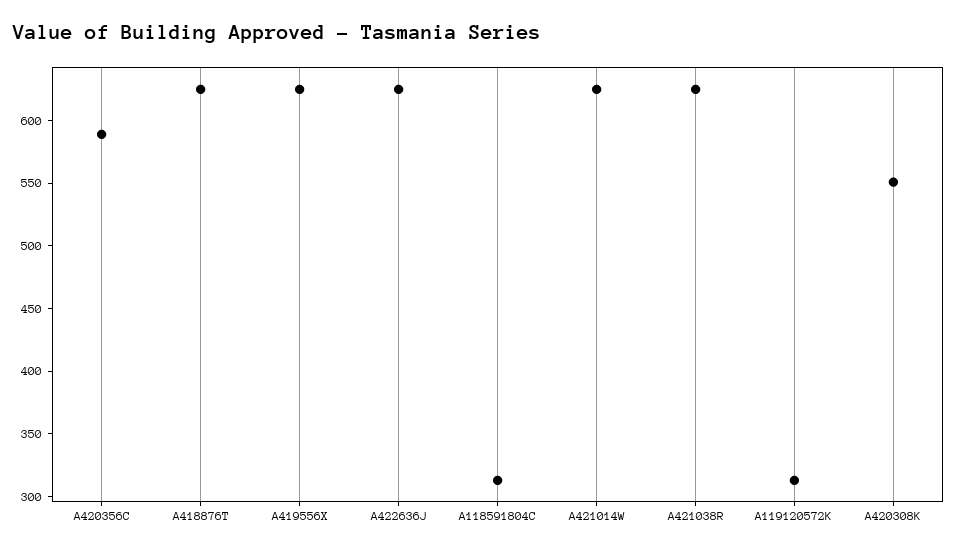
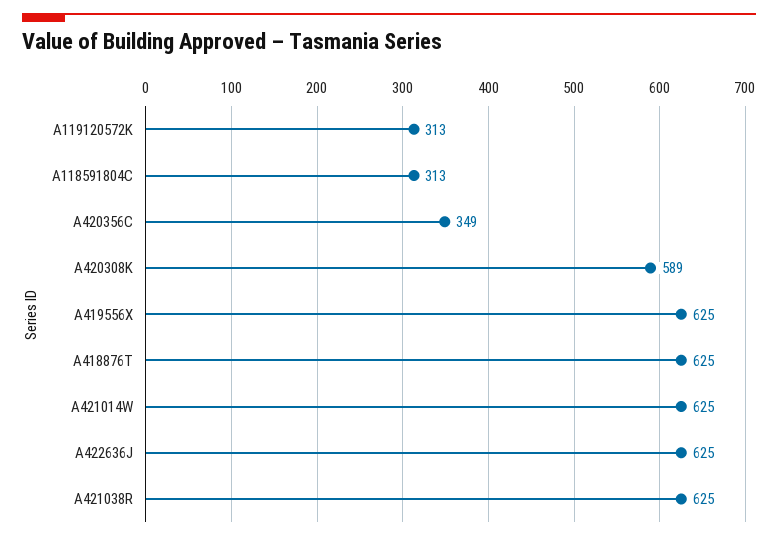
  {
-   "A420356C": 590,
+   "A420356C": 349,
    "A418876T": 625,
    "A419556X": 625,
    "A422636J": 625,
    "A118591804C": 313,
    "A421014W": 625,
    "A421038R": 625,
    "A119120572K": 313,
-   "A420308K": 550
+   "A420308K": 589
  }

